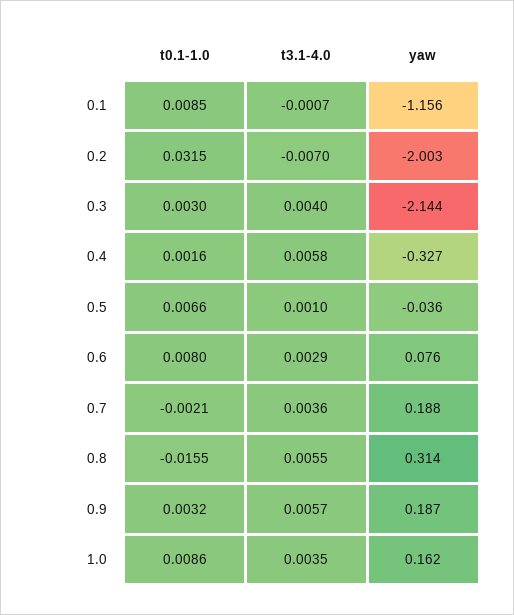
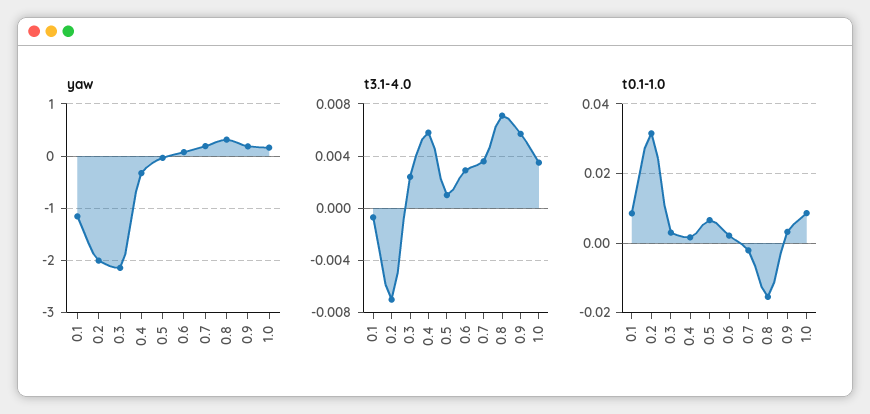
  {
    "t0.1-1.0": {
      "0.1": 0.0085,
      "0.2": 0.0315,
      "0.3": 0.003,
      "0.4": 0.0016,
      "0.5": 0.0066,
-     "0.6": 0.008,
+     "0.6": 0.002,
      "0.7": -0.0021,
      "0.8": -0.0155,
      "0.9": 0.0032,
      "1.0": 0.0086
    },
    "t3.1-4.0": {
      "0.1": -0.0007,
      "0.2": -0.007,
-     "0.3": 0.004,
+     "0.3": 0.0025,
      "0.4": 0.0058,
      "0.5": 0.001,
      "0.6": 0.0029,
      "0.7": 0.0036,
-     "0.8": 0.0055,
+     "0.8": 0.007,
      "0.9": 0.0057,
      "1.0": 0.0035
    },
    "yaw": {
      "0.1": -1.156,
      "0.2": -2.003,
      "0.3": -2.144,
      "0.4": -0.327,
      "0.5": -0.036,
      "0.6": 0.076,
      "0.7": 0.188,
      "0.8": 0.314,
      "0.9": 0.187,
      "1.0": 0.162
    }
  }

